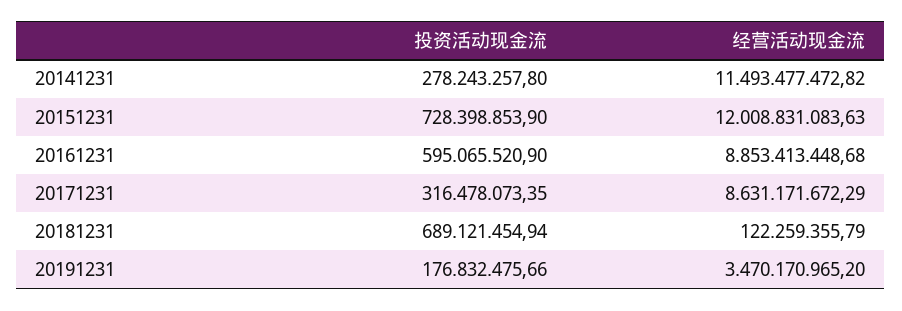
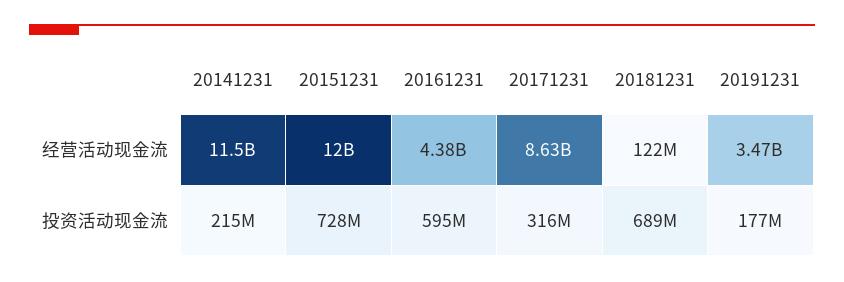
  {
    "投资活动现金流": {
-     "20141231": 278243257.8,
+     "20141231": 215000000,
      "20151231": 728398853.9,
      "20161231": 595065520.9,
      "20171231": 316478073.35,
      "20181231": 689121454.94,
      "20191231": 176832475.66
    },
    "经营活动现金流": {
      "20141231": 11493477472.82,
      "20151231": 12008831083.63,
-     "20161231": 8853413448.68,
+     "20161231": 4380000000,
      "20171231": 8631171672.29,
      "20181231": 122259355.79,
      "20191231": 3470170965.2
    }
  }

